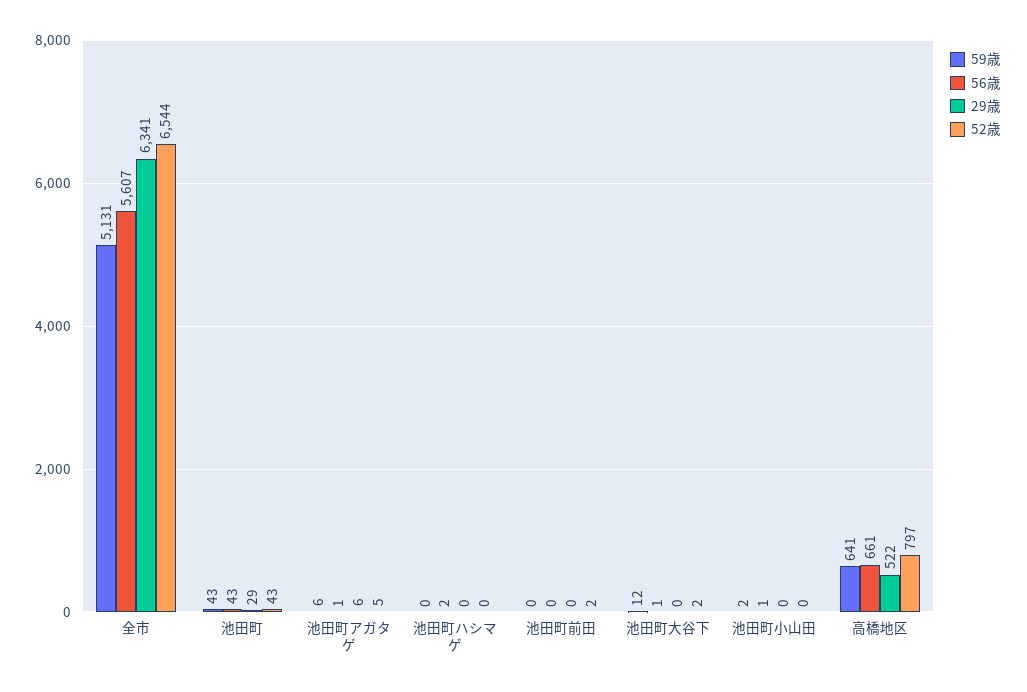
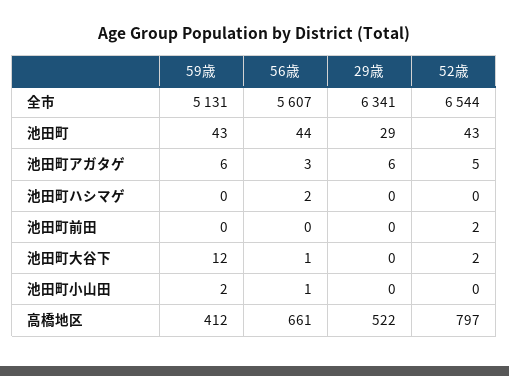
  {
    "59歳": {
      "全市": 5131,
      "池田町": 43,
      "池田町アガタゲ": 6,
      "池田町ハシマゲ": 0,
      "池田町前田": 0,
      "池田町大谷下": 12,
      "池田町小山田": 2,
-     "高橋地区": 641
+     "高橋地区": 412
    },
    "56歳": {
      "全市": 5607,
-     "池田町": 43,
+     "池田町": 44,
-     "池田町アガタゲ": 1,
+     "池田町アガタゲ": 3,
      "池田町ハシマゲ": 2,
      "池田町前田": 0,
      "池田町大谷下": 1,
      "池田町小山田": 1,
      "高橋地区": 661
    },
    "29歳": {
      "全市": 6341,
      "池田町": 29,
      "池田町アガタゲ": 6,
      "池田町ハシマゲ": 0,
      "池田町前田": 0,
      "池田町大谷下": 0,
      "池田町小山田": 0,
      "高橋地区": 522
    },
    "52歳": {
      "全市": 6544,
      "池田町": 43,
      "池田町アガタゲ": 5,
      "池田町ハシマゲ": 0,
      "池田町前田": 2,
      "池田町大谷下": 2,
      "池田町小山田": 0,
      "高橋地区": 797
    }
  }

